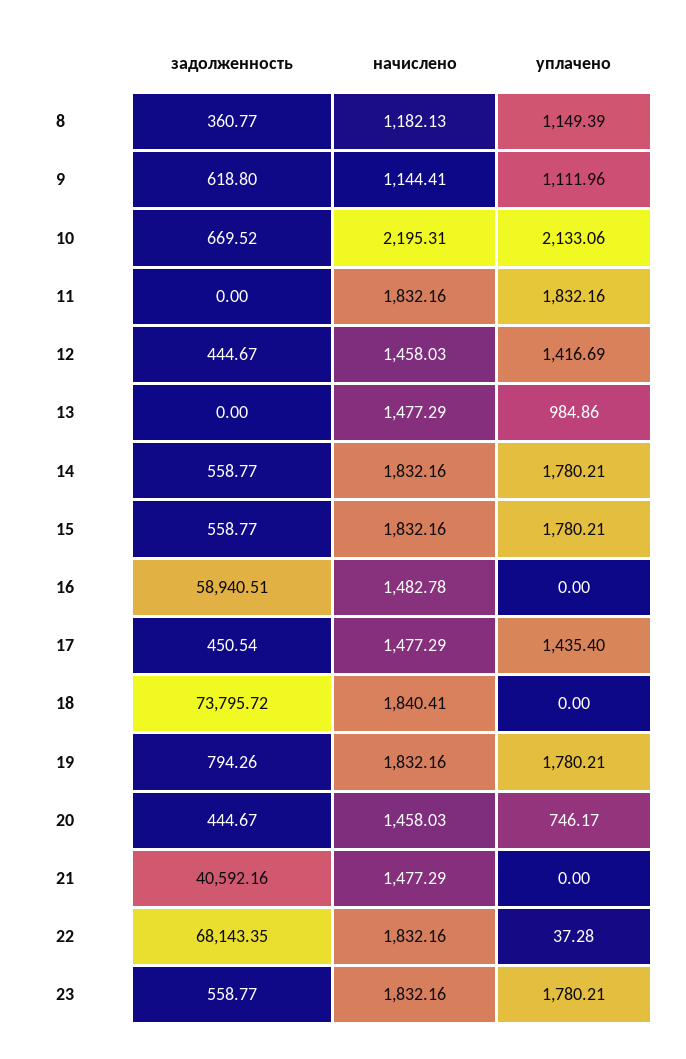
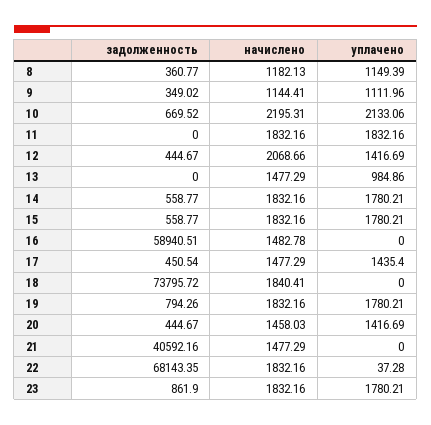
  {
    "задолженность": {
      "8": 360.77,
-     "9": 618.8,
+     "9": 349.02,
      "10": 669.52,
      "11": 0,
      "12": 444.67,
      "13": 0,
      "14": 558.77,
      "15": 558.77,
      "16": 58940.51,
      "17": 450.54,
      "18": 73795.72,
      "19": 794.26,
      "20": 444.67,
      "21": 40592.16,
      "22": 68143.35,
-     "23": 558.77
+     "23": 861.9
    },
    "начислено": {
      "8": 1182.13,
      "9": 1144.41,
      "10": 2195.31,
      "11": 1832.16,
-     "12": 1458.03,
+     "12": 2068.66,
      "13": 1477.29,
      "14": 1832.16,
      "15": 1832.16,
      "16": 1482.78,
      "17": 1477.29,
      "18": 1840.41,
      "19": 1832.16,
      "20": 1458.03,
      "21": 1477.29,
      "22": 1832.16,
      "23": 1832.16
    },
    "уплачено": {
      "8": 1149.39,
      "9": 1111.96,
      "10": 2133.06,
      "11": 1832.16,
      "12": 1416.69,
      "13": 984.86,
      "14": 1780.21,
      "15": 1780.21,
      "16": 0,
      "17": 1435.4,
      "18": 0,
      "19": 1780.21,
-     "20": 746.17,
+     "20": 1416.69,
      "21": 0,
      "22": 37.28,
      "23": 1780.21
    }
  }

